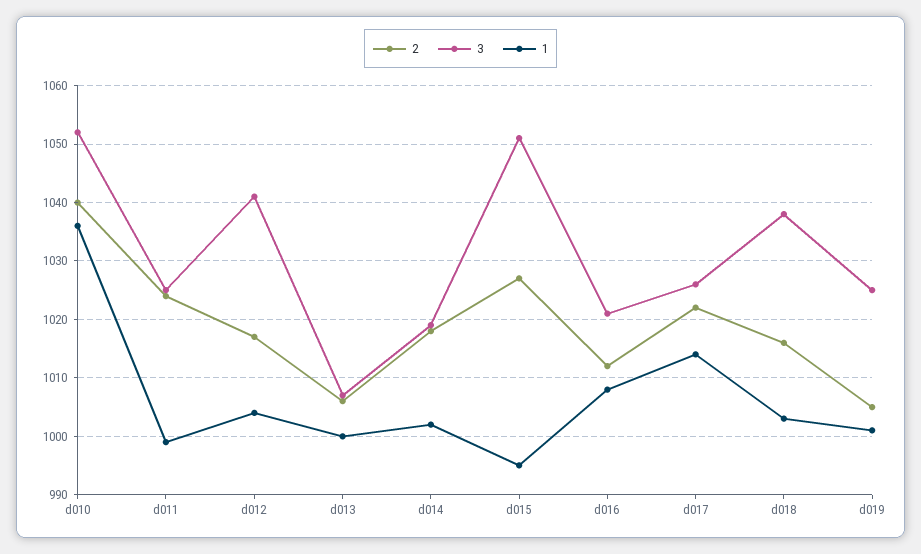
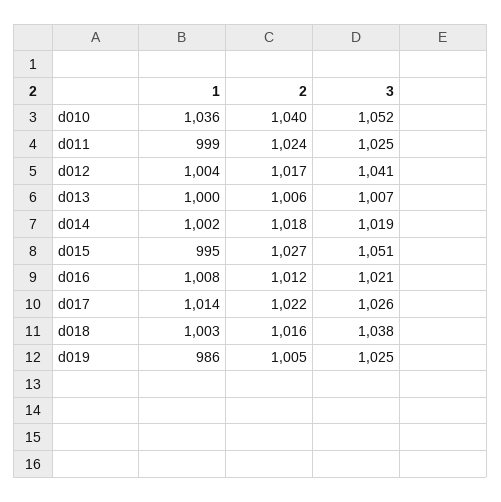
  {
    "2": {
      "d010": 1040,
      "d011": 1024,
      "d012": 1017,
      "d013": 1006,
      "d014": 1018,
      "d015": 1027,
      "d016": 1012,
      "d017": 1022,
      "d018": 1016,
      "d019": 1005
    },
    "3": {
      "d010": 1052,
      "d011": 1025,
      "d012": 1041,
      "d013": 1007,
      "d014": 1019,
      "d015": 1051,
      "d016": 1021,
      "d017": 1026,
      "d018": 1038,
      "d019": 1025
    },
    "1": {
      "d010": 1036,
      "d011": 999,
      "d012": 1004,
      "d013": 1000,
      "d014": 1002,
      "d015": 995,
      "d016": 1008,
      "d017": 1014,
      "d018": 1003,
-     "d019": 1000
+     "d019": 986
    }
  }

